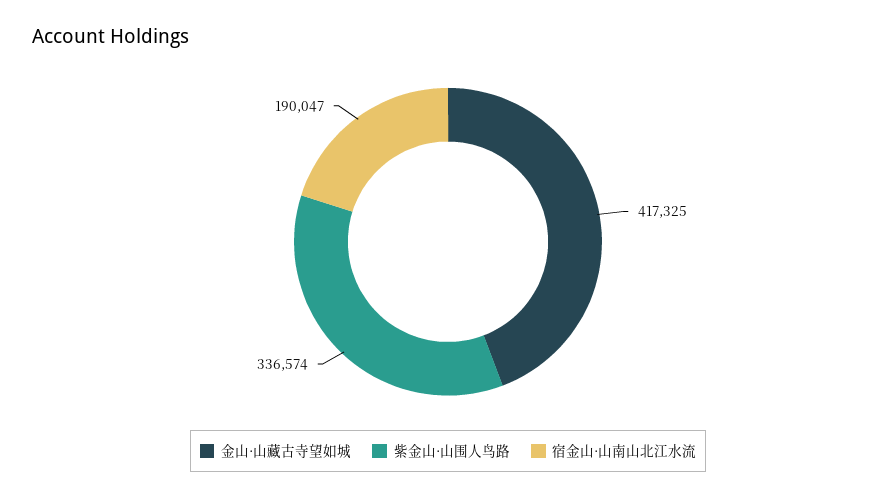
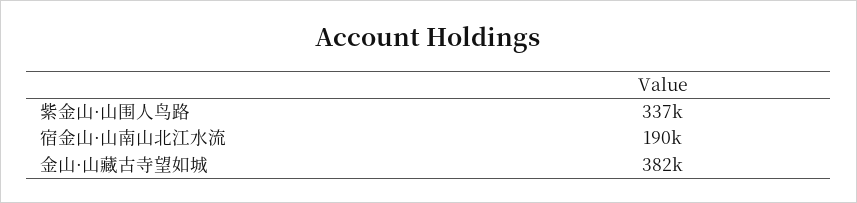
  {
-   "金山·山藏古寺望如城": 417325,
+   "金山·山藏古寺望如城": 382000,
    "紫金山·山围人鸟路": 336574,
    "宿金山·山南山北江水流": 190047
  }

